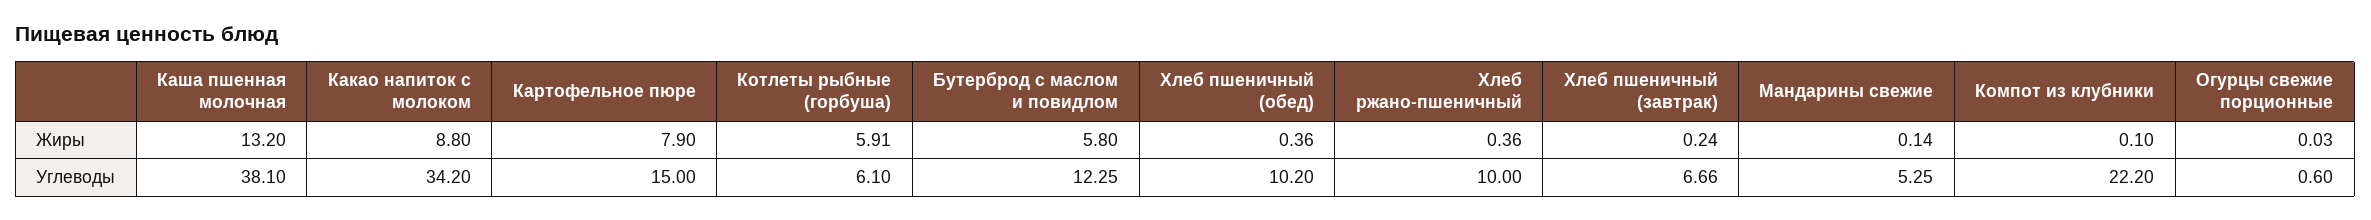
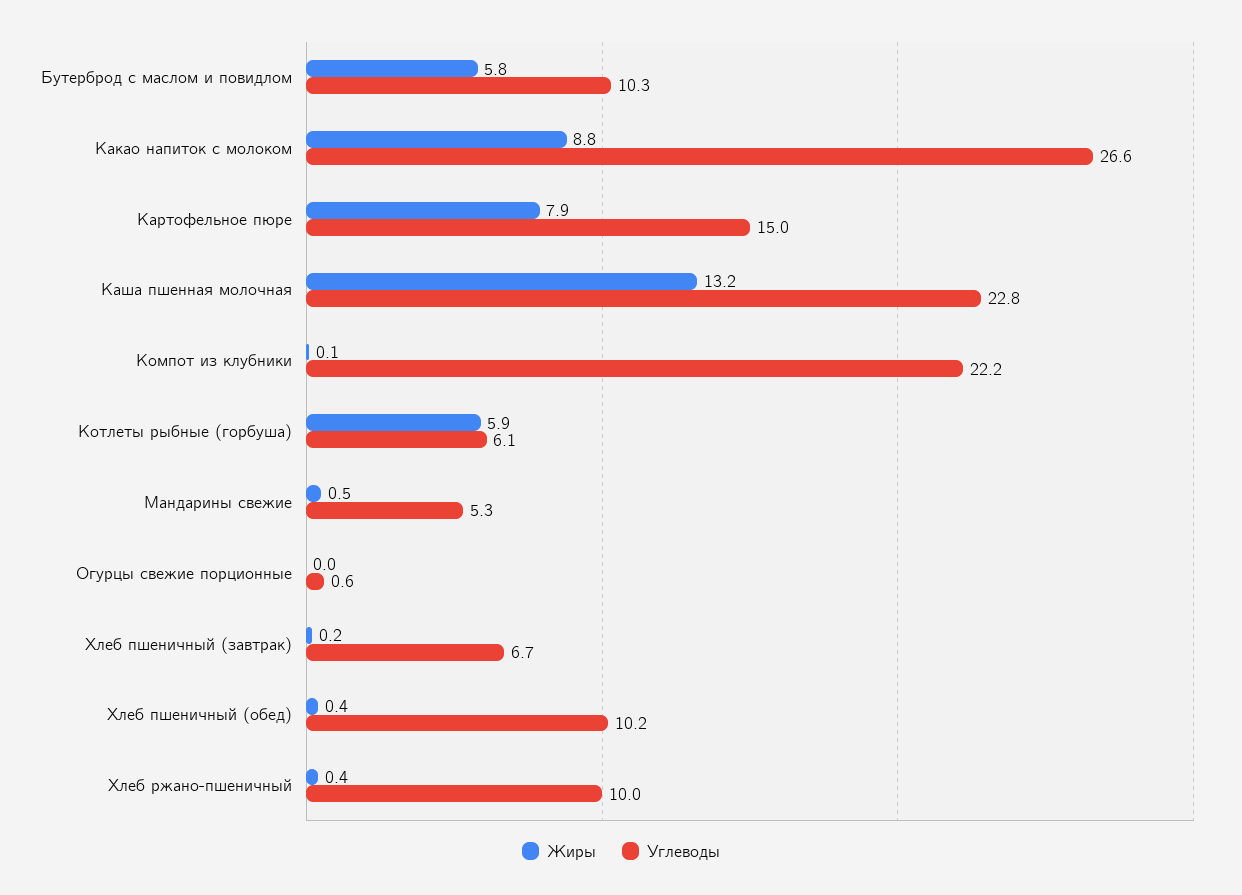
  {
    "Жиры": {
      "Каша пшенная молочная": 13.2,
      "Какао напиток с молоком": 8.8,
      "Картофельное пюре": 7.9,
      "Котлеты рыбные (горбуша)": 5.91,
      "Бутерброд с маслом и повидлом": 5.8,
      "Хлеб пшеничный (обед)": 0.36,
      "Хлеб ржано-пшеничный": 0.36,
      "Хлеб пшеничный (завтрак)": 0.24,
-     "Мандарины свежие": 0.14,
+     "Мандарины свежие": 0.5,
      "Компот из клубники": 0.1,
      "Огурцы свежие порционные": 0.03
    },
    "Углеводы": {
-     "Каша пшенная молочная": 38.1,
+     "Каша пшенная молочная": 22.8,
-     "Какао напиток с молоком": 34.2,
+     "Какао напиток с молоком": 26.6,
      "Картофельное пюре": 15,
      "Котлеты рыбные (горбуша)": 6.1,
-     "Бутерброд с маслом и повидлом": 12.25,
+     "Бутерброд с маслом и повидлом": 10.3,
      "Хлеб пшеничный (обед)": 10.2,
      "Хлеб ржано-пшеничный": 10,
      "Хлеб пшеничный (завтрак)": 6.66,
      "Мандарины свежие": 5.25,
      "Компот из клубники": 22.2,
      "Огурцы свежие порционные": 0.6
    }
  }

